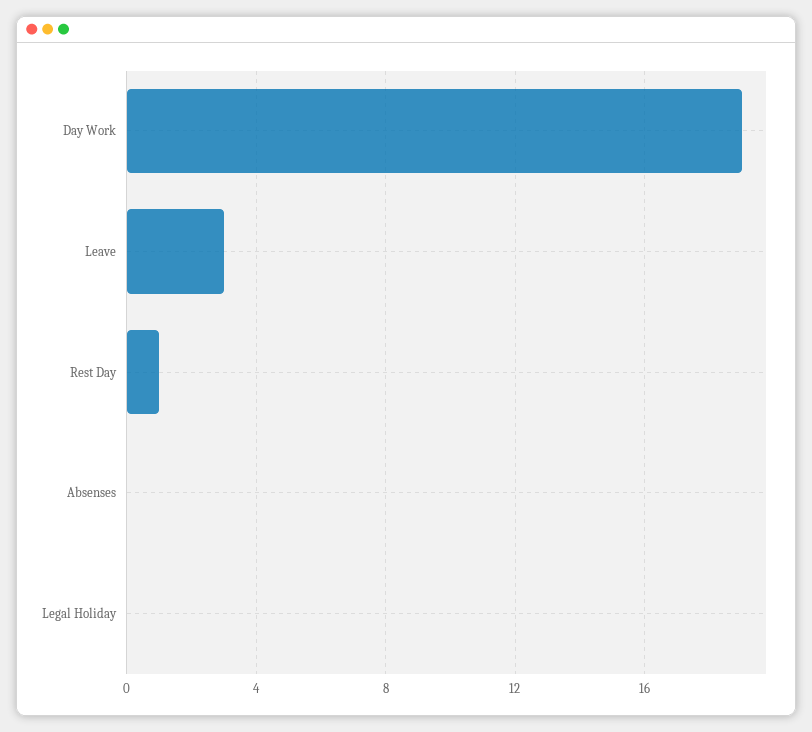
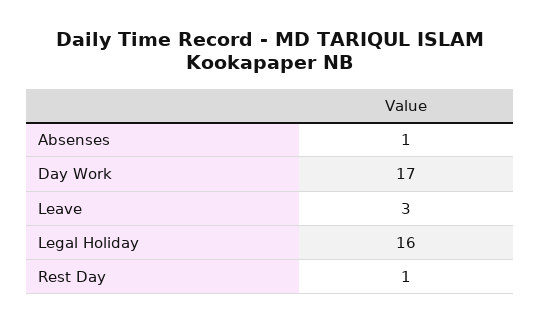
  {
-   "Day Work": 19,
+   "Day Work": 17,
    "Leave": 3,
    "Rest Day": 1,
-   "Absenses": 0,
+   "Absenses": 1,
-   "Legal Holiday": 0
+   "Legal Holiday": 16
  }

